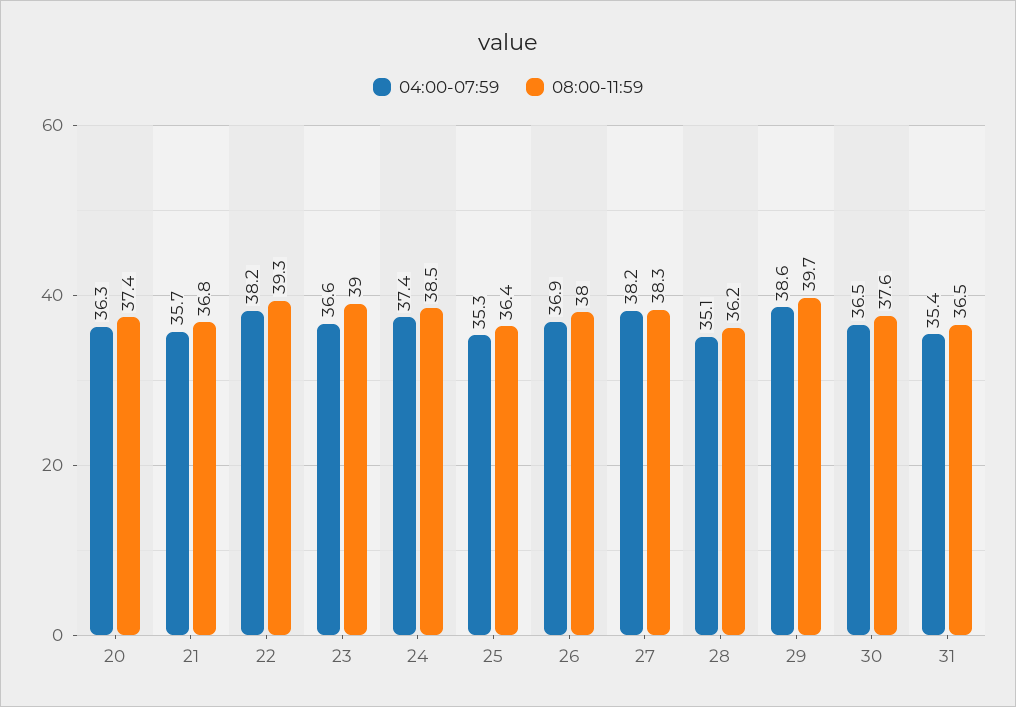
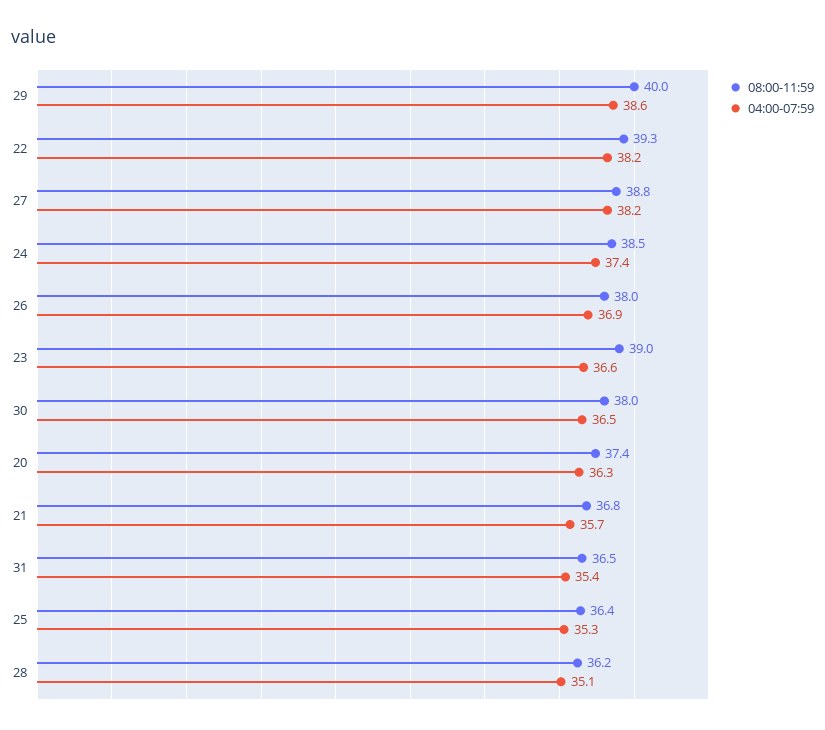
  {
    "04:00-07:59": {
      "20": 36.3,
      "21": 35.7,
      "22": 38.2,
      "23": 36.6,
      "24": 37.4,
      "25": 35.3,
      "26": 36.9,
      "27": 38.2,
      "28": 35.1,
      "29": 38.6,
      "30": 36.5,
      "31": 35.4
    },
    "08:00-11:59": {
      "20": 37.4,
      "21": 36.8,
      "22": 39.3,
      "23": 39,
      "24": 38.5,
      "25": 36.4,
      "26": 38,
-     "27": 38.3,
+     "27": 38.8,
      "28": 36.2,
-     "29": 39.7,
+     "29": 40,
-     "30": 37.6,
+     "30": 38,
      "31": 36.5
    }
  }

